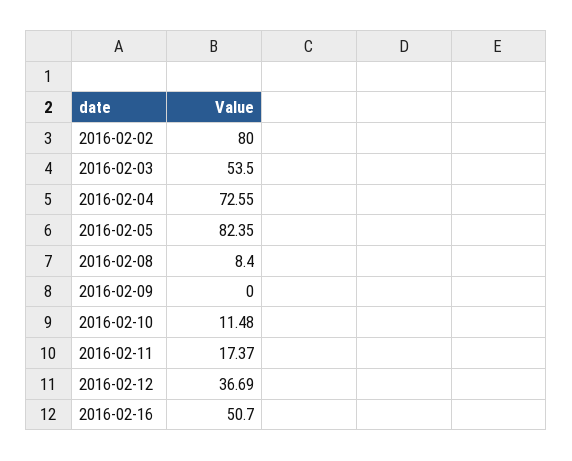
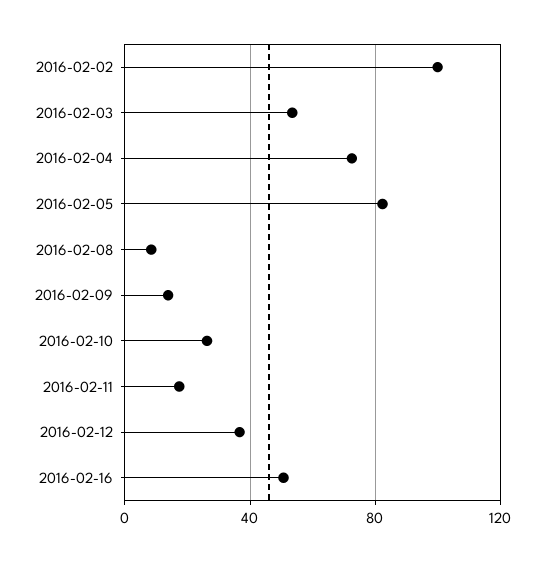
  {
-   "2016-02-02": 80,
+   "2016-02-02": 100,
    "2016-02-03": 53.5,
    "2016-02-04": 72.55,
    "2016-02-05": 82.35,
    "2016-02-08": 8.4,
-   "2016-02-09": 0,
+   "2016-02-09": 15,
-   "2016-02-10": 11.48,
+   "2016-02-10": 25,
    "2016-02-11": 17.37,
    "2016-02-12": 36.69,
    "2016-02-16": 50.7
  }

